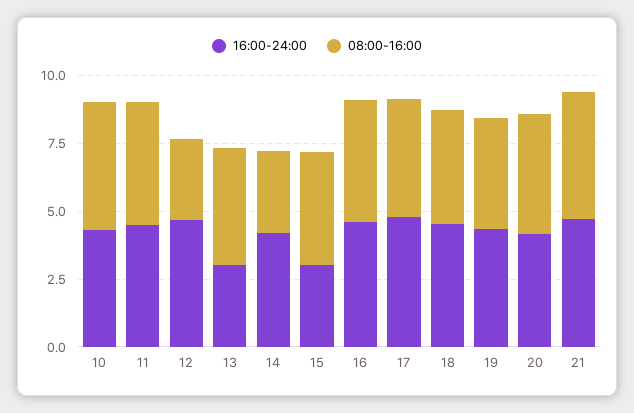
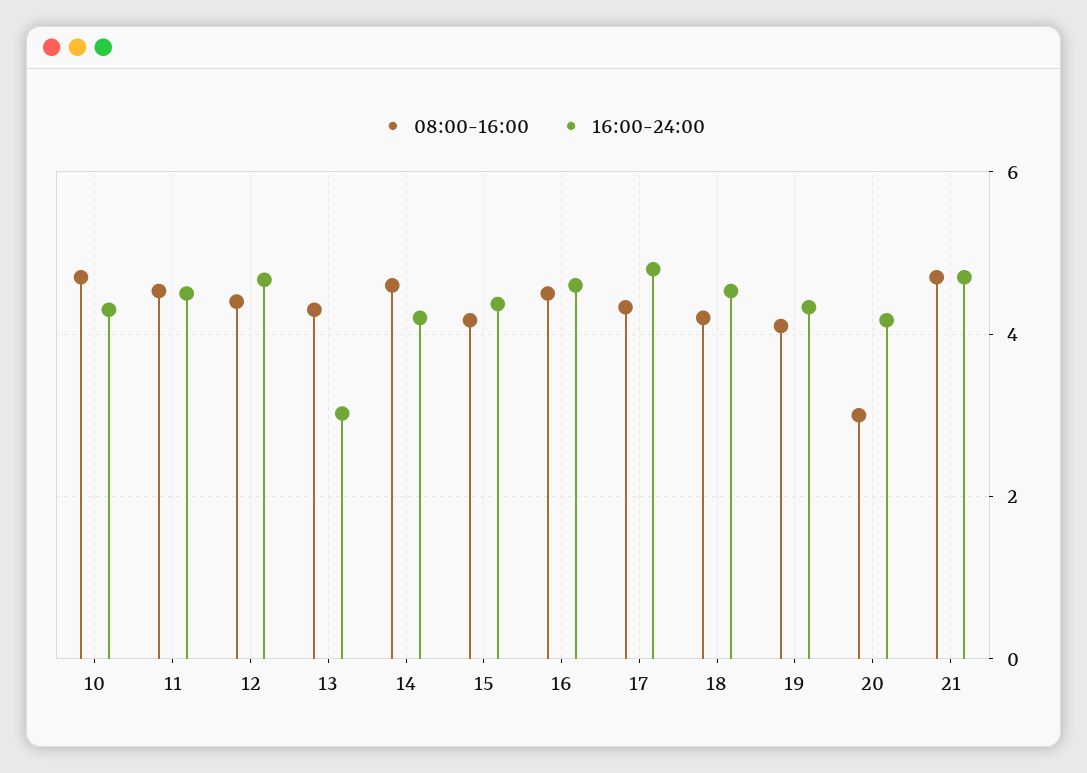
  {
    "16:00-24:00": {
      "10": 4.4,
      "11": 4.6,
      "12": 4.6,
      "13": 3,
      "14": 4.2,
-     "15": 3,
+     "15": 4.4,
      "16": 4.6,
      "17": 4.8,
      "18": 4.6,
      "19": 4.4,
      "20": 4.2,
      "21": 4.8
    },
    "08:00-16:00": {
      "10": 4.8,
      "11": 4.6,
-     "12": 3,
+     "12": 4.4,
      "13": 4.4,
-     "14": 3,
+     "14": 4.6,
      "15": 4.2,
      "16": 4.6,
      "17": 4.4,
      "18": 4.2,
      "19": 4.2,
-     "20": 4.5,
+     "20": 3,
      "21": 4.8
    }
  }

